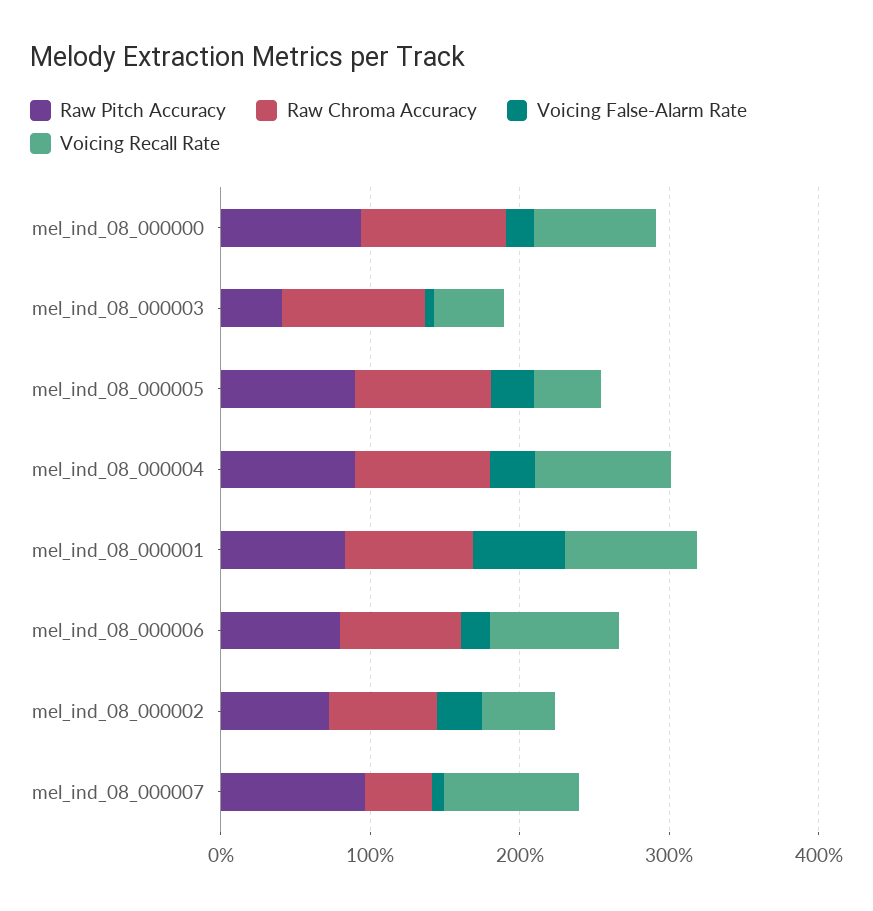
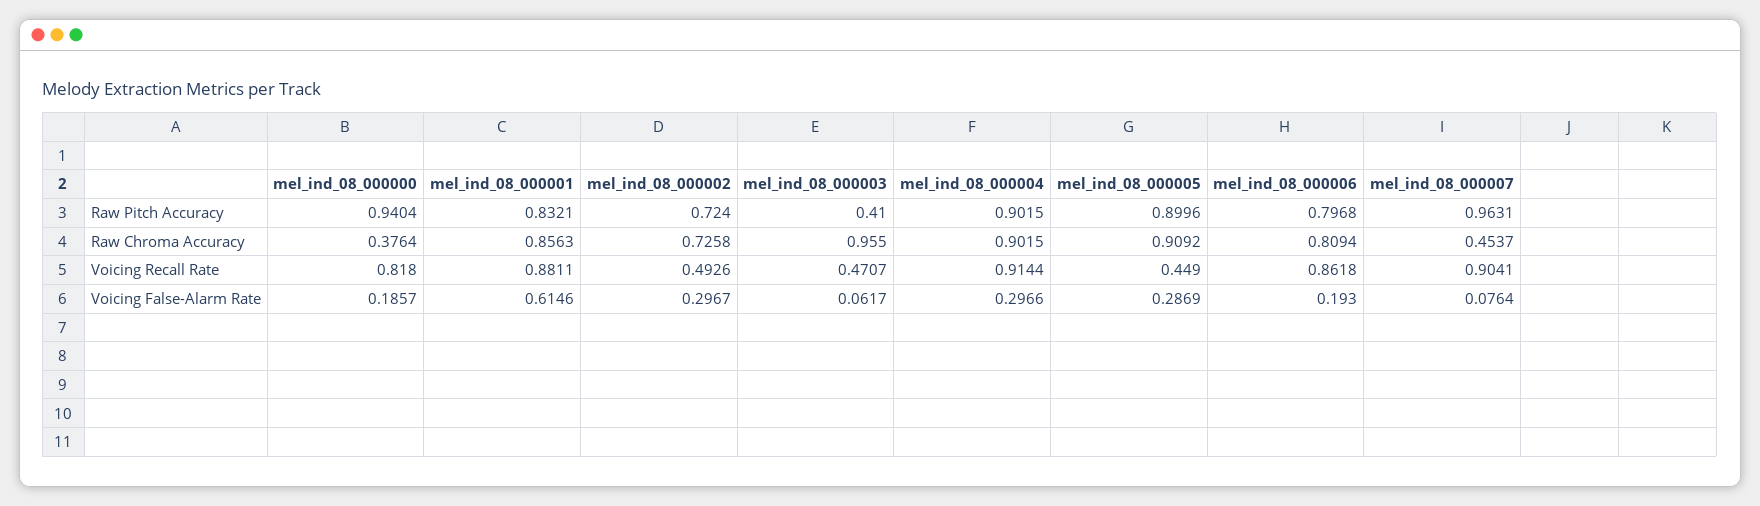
  {
    "Raw Pitch Accuracy": {
      "mel_ind_08_000000": 0.9404,
      "mel_ind_08_000003": 0.41,
      "mel_ind_08_000005": 0.8996,
      "mel_ind_08_000004": 0.9015,
      "mel_ind_08_000001": 0.8321,
      "mel_ind_08_000006": 0.7968,
      "mel_ind_08_000002": 0.724,
      "mel_ind_08_000007": 0.9631
    },
    "Raw Chroma Accuracy": {
-     "mel_ind_08_000000": 1,
+     "mel_ind_08_000000": 0.3764,
      "mel_ind_08_000003": 0.955,
      "mel_ind_08_000005": 0.9092,
      "mel_ind_08_000004": 0.9015,
      "mel_ind_08_000001": 0.8563,
      "mel_ind_08_000006": 0.8094,
      "mel_ind_08_000002": 0.7258,
      "mel_ind_08_000007": 0.4537
    },
    "Voicing False-Alarm Rate": {
      "mel_ind_08_000000": 0.1857,
      "mel_ind_08_000003": 0.0617,
      "mel_ind_08_000005": 0.2869,
      "mel_ind_08_000004": 0.2966,
      "mel_ind_08_000001": 0.6146,
      "mel_ind_08_000006": 0.193,
      "mel_ind_08_000002": 0.2967,
      "mel_ind_08_000007": 0.0764
    },
    "Voicing Recall Rate": {
      "mel_ind_08_000000": 0.818,
      "mel_ind_08_000003": 0.4707,
      "mel_ind_08_000005": 0.449,
      "mel_ind_08_000004": 0.9144,
      "mel_ind_08_000001": 0.8811,
      "mel_ind_08_000006": 0.8618,
      "mel_ind_08_000002": 0.4926,
      "mel_ind_08_000007": 0.9041
    }
  }

